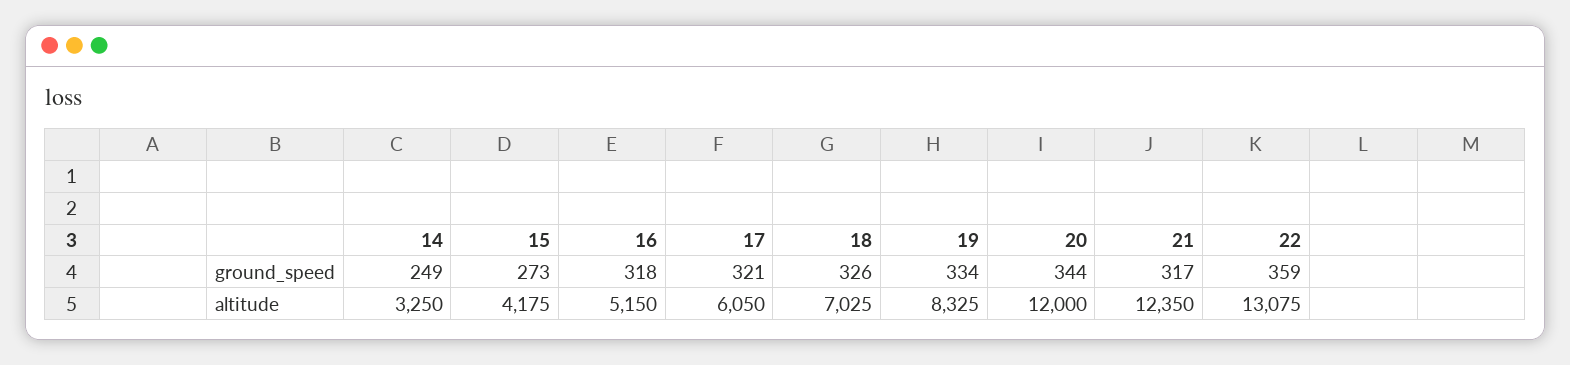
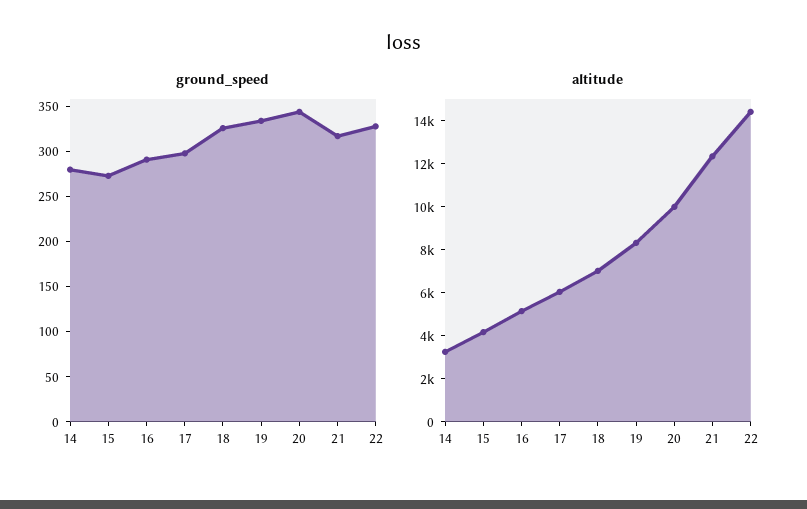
  {
    "ground_speed": {
-     "14": 249,
+     "14": 280,
      "15": 273,
-     "16": 318,
+     "16": 290,
-     "17": 321,
+     "17": 300,
      "18": 326,
      "19": 334,
      "20": 344,
      "21": 317,
-     "22": 359
+     "22": 330
    },
    "altitude": {
      "14": 3250,
      "15": 4175,
      "16": 5150,
      "17": 6050,
      "18": 7025,
      "19": 8325,
-     "20": 12000,
+     "20": 10000,
      "21": 12350,
-     "22": 13075
+     "22": 14500
    }
  }

